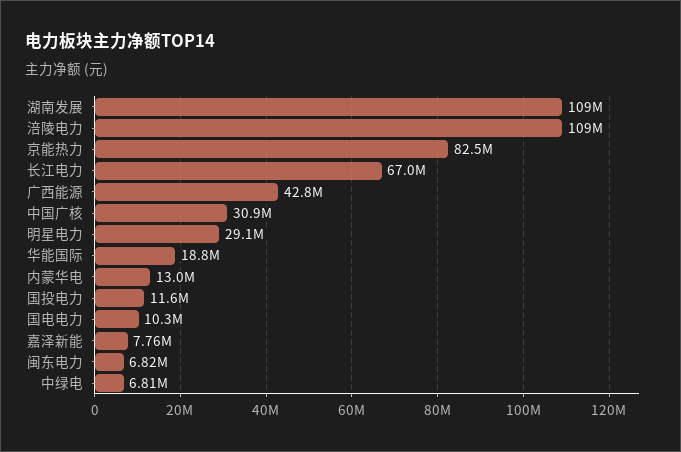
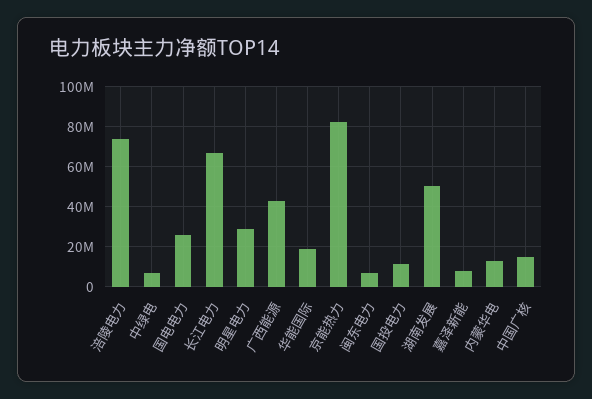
  {
-   "湖南发展": 109000000,
+   "湖南发展": 50000000,
-   "涪陵电力": 109000000,
+   "涪陵电力": 75000000,
    "京能热力": 82500000,
    "长江电力": 67000000,
    "广西能源": 42800000,
-   "中国广核": 30900000,
+   "中国广核": 15000000,
    "明星电力": 29100000,
    "华能国际": 18800000,
    "内蒙华电": 13000000,
    "国投电力": 11600000,
-   "国电电力": 10300000,
+   "国电电力": 25000000,
    "嘉泽新能": 7760000,
    "闽东电力": 6820000,
    "中绿电": 6810000
  }

